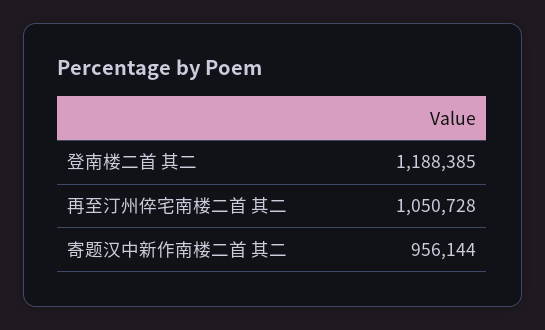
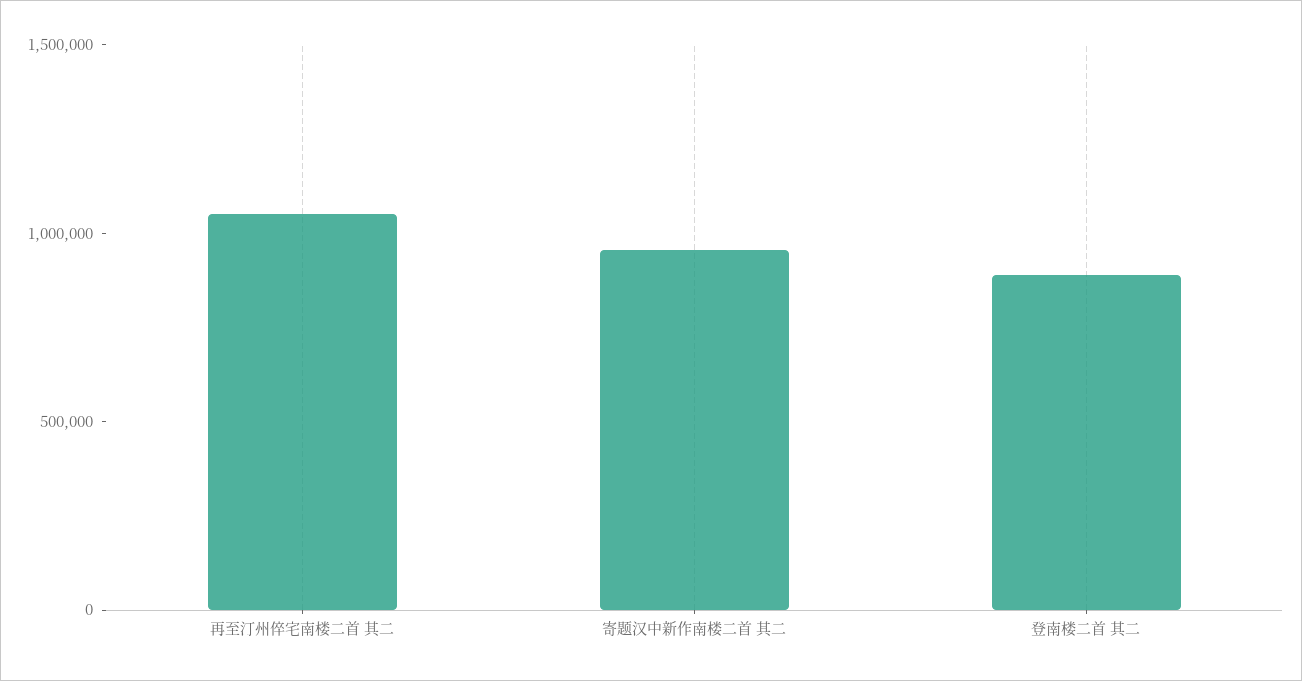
  {
-   "登南楼二首 其二": 1188385,
+   "登南楼二首 其二": 900000,
    "再至汀州倅宅南楼二首 其二": 1050728,
    "寄题汉中新作南楼二首 其二": 956144
  }

